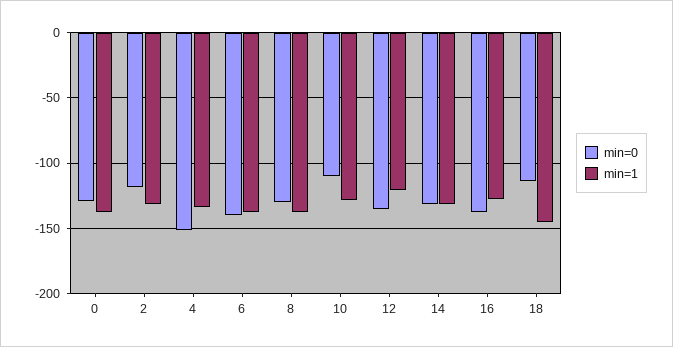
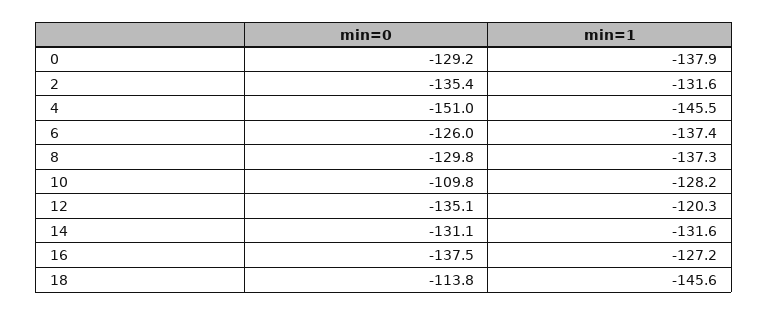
  {
    "min=0": {
      "0": -129.2,
-     "2": -120,
+     "2": -135.4,
      "4": -151,
-     "6": -140,
+     "6": -126,
      "8": -129.8,
      "10": -109.8,
      "12": -135.1,
      "14": -131.1,
      "16": -137.5,
      "18": -113.8
    },
    "min=1": {
      "0": -137.9,
      "2": -131.6,
-     "4": -135,
+     "4": -145.5,
      "6": -137.4,
      "8": -137.3,
      "10": -128.2,
      "12": -120.3,
      "14": -131.6,
      "16": -127.2,
      "18": -145.6
    }
  }

